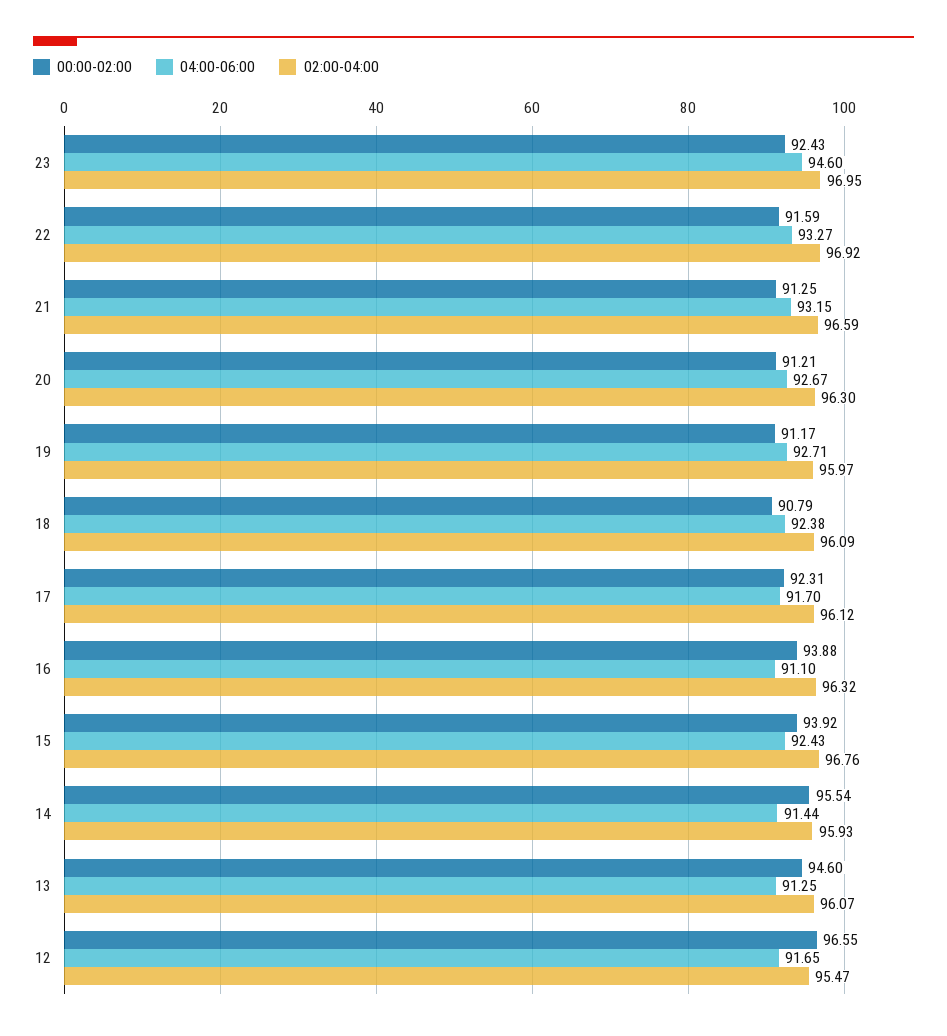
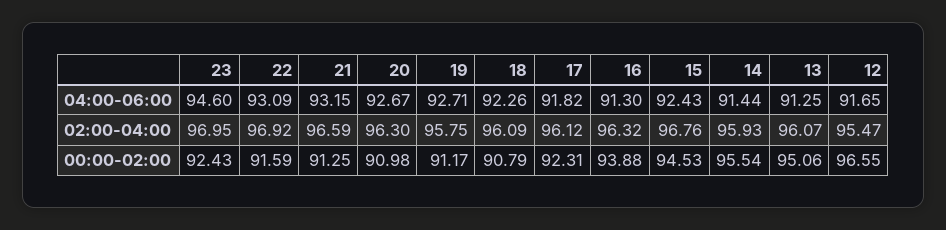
  {
    "00:00-02:00": {
      "23": 92.43,
      "22": 91.59,
      "21": 91.25,
-     "20": 91.21,
+     "20": 90.98,
      "19": 91.17,
      "18": 90.79,
      "17": 92.31,
      "16": 93.88,
-     "15": 93.92,
+     "15": 94.53,
      "14": 95.54,
-     "13": 94.6,
+     "13": 95.06,
      "12": 96.55
    },
    "04:00-06:00": {
      "23": 94.6,
-     "22": 93.27,
+     "22": 93.09,
      "21": 93.15,
      "20": 92.67,
      "19": 92.71,
-     "18": 92.38,
+     "18": 92.26,
-     "17": 91.7,
+     "17": 91.82,
-     "16": 91.1,
+     "16": 91.3,
      "15": 92.43,
      "14": 91.44,
      "13": 91.25,
      "12": 91.65
    },
    "02:00-04:00": {
      "23": 96.95,
      "22": 96.92,
      "21": 96.59,
      "20": 96.3,
-     "19": 95.97,
+     "19": 95.75,
      "18": 96.09,
      "17": 96.12,
      "16": 96.32,
      "15": 96.76,
      "14": 95.93,
      "13": 96.07,
      "12": 95.47
    }
  }

